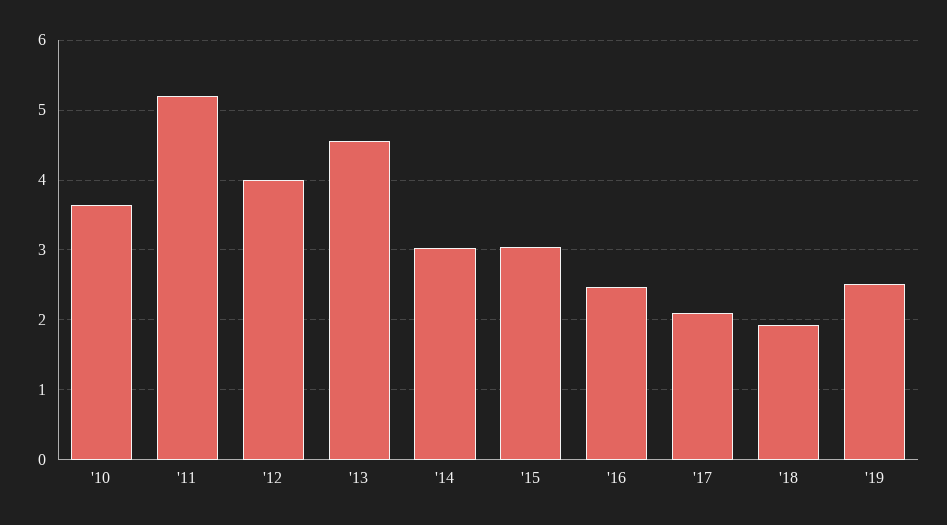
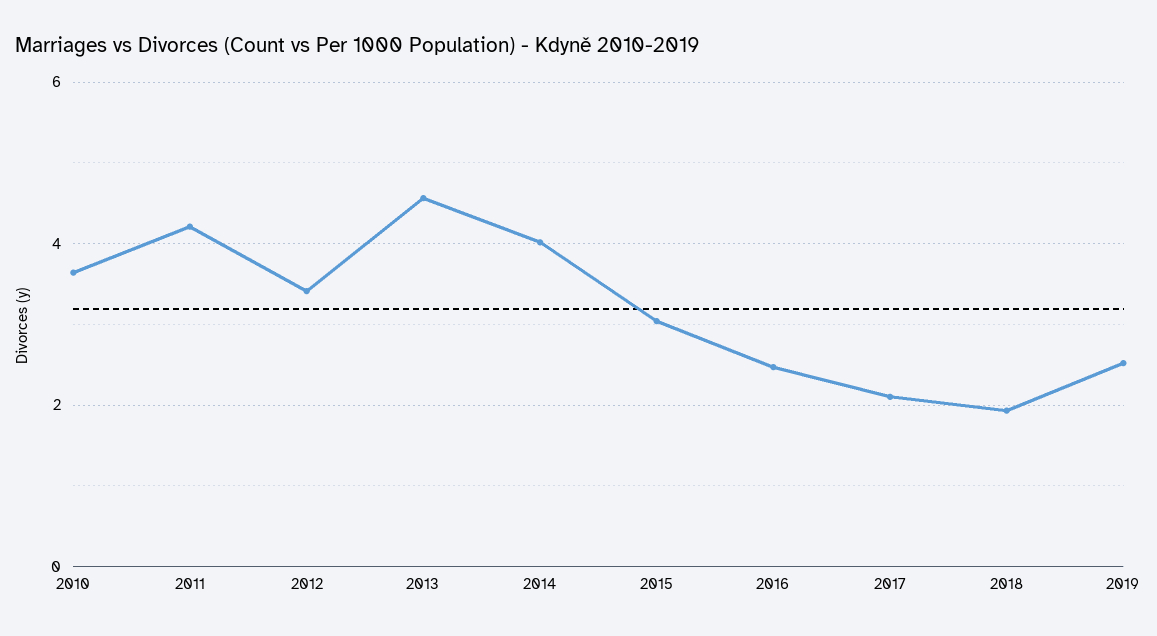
  {
    "'10": 3.6,
-   "'11": 5.2,
+   "'11": 4.2,
-   "'12": 4,
+   "'12": 3.4,
    "'13": 4.6,
-   "'14": 3,
+   "'14": 4,
    "'15": 3,
    "'16": 2.5,
    "'17": 2.1,
    "'18": 1.9,
    "'19": 2.5
  }

